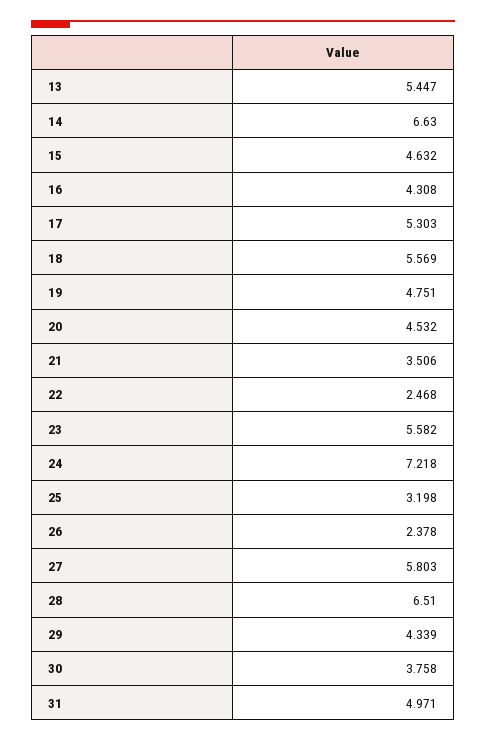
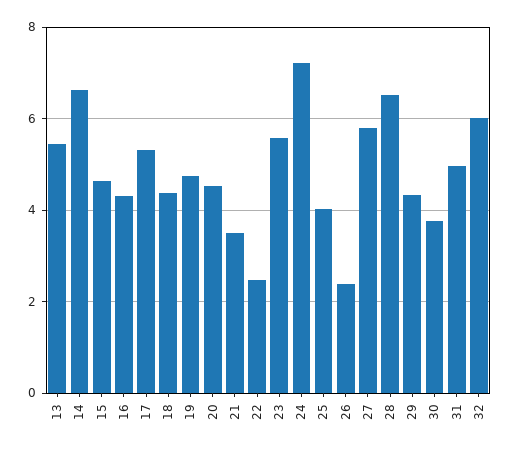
  {
    "13": 5.447,
    "14": 6.63,
    "15": 4.632,
    "16": 4.308,
    "17": 5.303,
-   "18": 5.569,
+   "18": 4.4,
    "19": 4.751,
    "20": 4.532,
    "21": 3.506,
    "22": 2.468,
    "23": 5.582,
    "24": 7.218,
-   "25": 3.198,
+   "25": 4,
    "26": 2.378,
    "27": 5.803,
    "28": 6.51,
    "29": 4.339,
    "30": 3.758,
-   "31": 4.971
+   "31": 4.971,
+   "32": 6
  }

